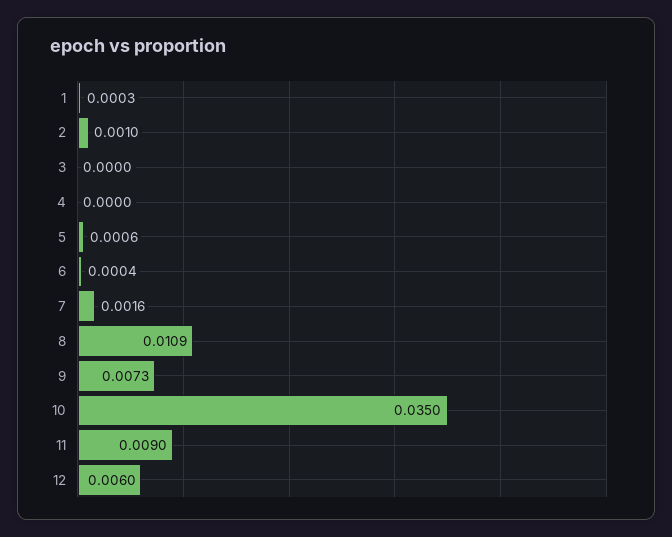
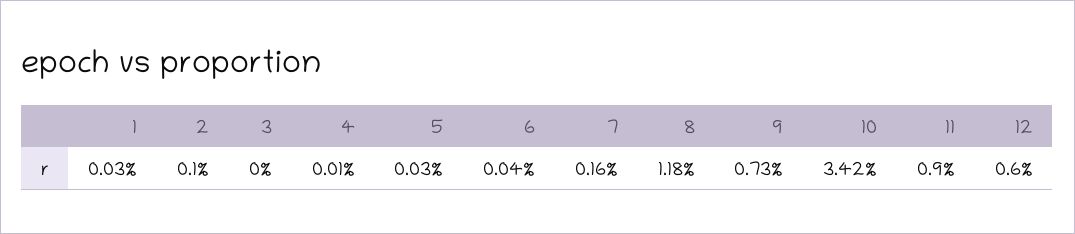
  {
    "1": 0.0003,
    "2": 0.001,
    "3": 0,
-   "4": 0,
+   "4": 0.0001,
-   "5": 0.0006,
+   "5": 0.0003,
    "6": 0.0004,
    "7": 0.0016,
-   "8": 0.0109,
+   "8": 0.0118,
    "9": 0.0073,
-   "10": 0.035,
+   "10": 0.0342,
    "11": 0.009,
    "12": 0.006
  }

